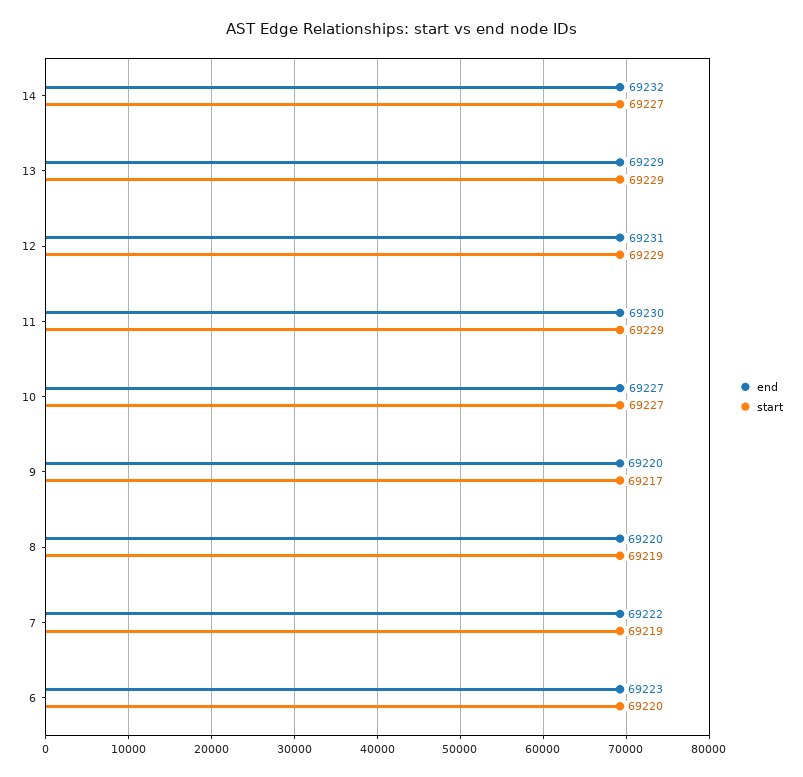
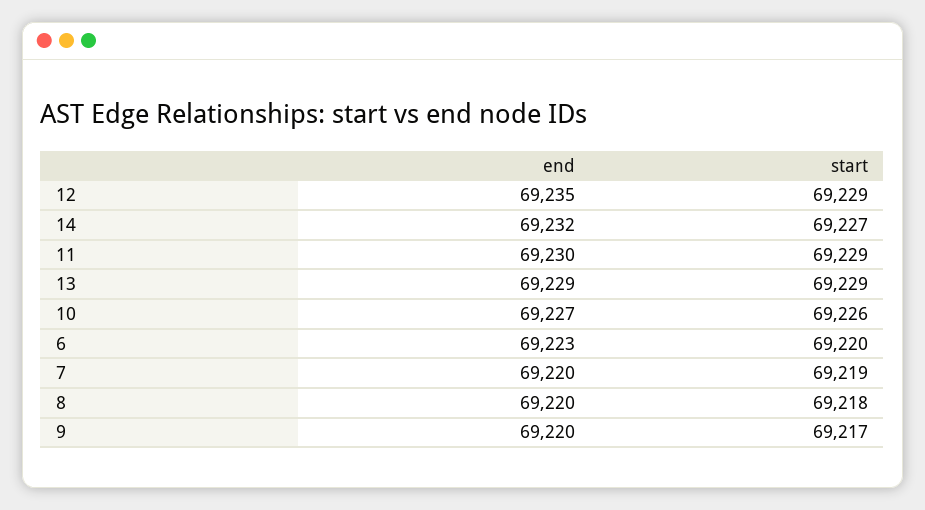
  {
    "end": {
      "14": 69232,
      "13": 69229,
-     "12": 69231,
+     "12": 69235,
      "11": 69230,
      "10": 69227,
      "9": 69220,
      "8": 69220,
-     "7": 69222,
+     "7": 69220,
      "6": 69223
    },
    "start": {
      "14": 69227,
      "13": 69229,
      "12": 69229,
      "11": 69229,
-     "10": 69227,
+     "10": 69226,
      "9": 69217,
-     "8": 69219,
+     "8": 69218,
      "7": 69219,
      "6": 69220
    }
  }

